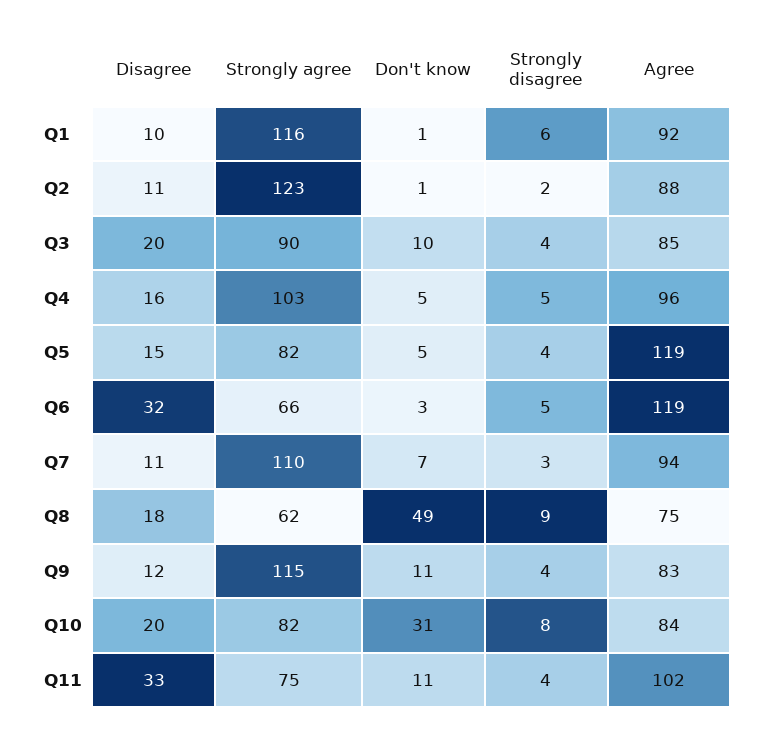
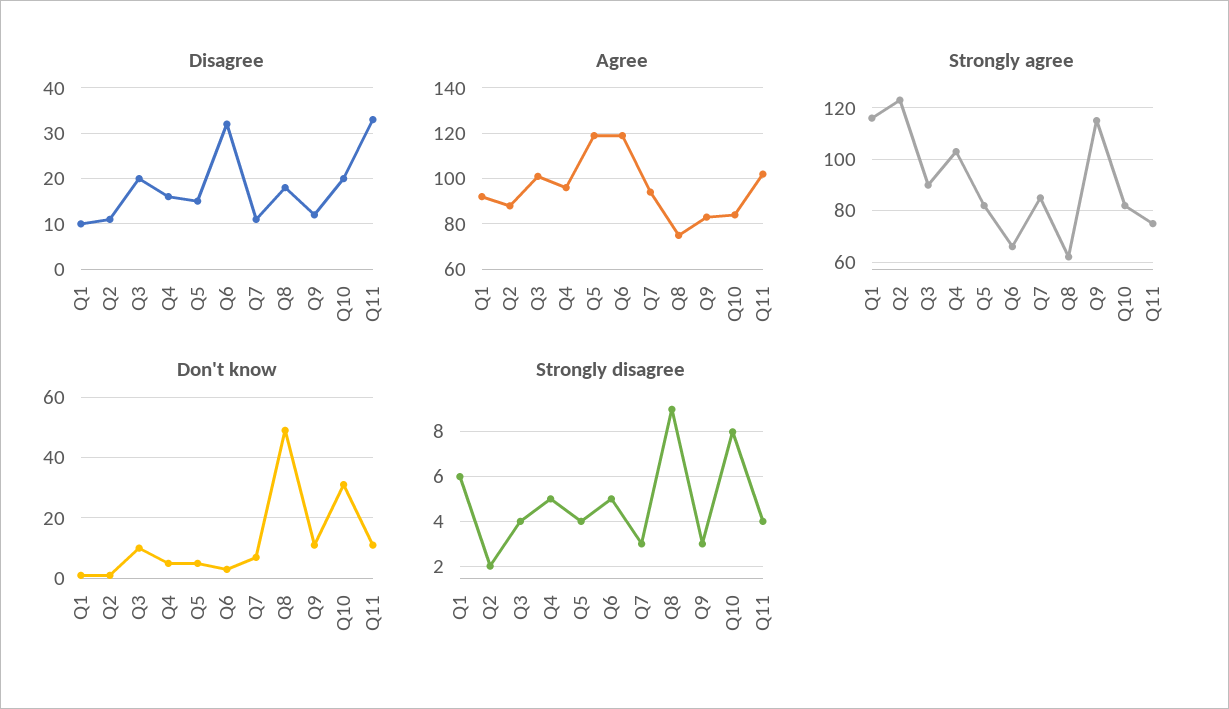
  {
    "Disagree": {
      "Q1": 10,
      "Q2": 11,
      "Q3": 20,
      "Q4": 16,
      "Q5": 15,
      "Q6": 32,
      "Q7": 11,
      "Q8": 18,
      "Q9": 12,
      "Q10": 20,
      "Q11": 33
    },
    "Strongly agree": {
      "Q1": 116,
      "Q2": 123,
      "Q3": 90,
      "Q4": 103,
      "Q5": 82,
      "Q6": 66,
-     "Q7": 110,
+     "Q7": 85,
      "Q8": 62,
      "Q9": 115,
      "Q10": 82,
      "Q11": 75
    },
    "Don't know": {
      "Q1": 1,
      "Q2": 1,
      "Q3": 10,
      "Q4": 5,
      "Q5": 5,
      "Q6": 3,
      "Q7": 7,
      "Q8": 49,
      "Q9": 11,
      "Q10": 31,
      "Q11": 11
    },
    "Strongly disagree": {
      "Q1": 6,
      "Q2": 2,
      "Q3": 4,
      "Q4": 5,
      "Q5": 4,
      "Q6": 5,
      "Q7": 3,
      "Q8": 9,
-     "Q9": 4,
+     "Q9": 3,
      "Q10": 8,
      "Q11": 4
    },
    "Agree": {
      "Q1": 92,
      "Q2": 88,
-     "Q3": 85,
+     "Q3": 100,
      "Q4": 96,
      "Q5": 119,
      "Q6": 119,
      "Q7": 94,
      "Q8": 75,
      "Q9": 83,
      "Q10": 84,
      "Q11": 102
    }
  }

